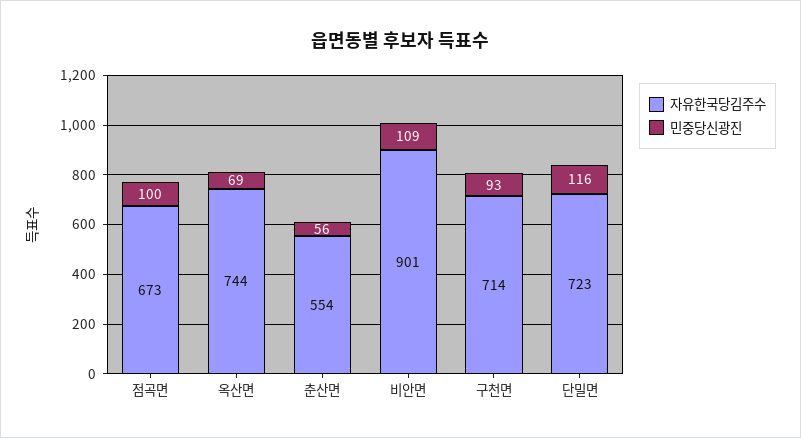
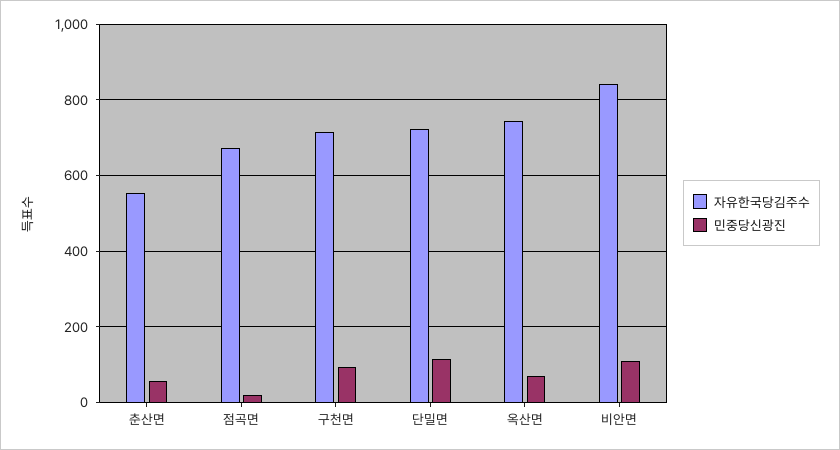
  {
    "자유한국당김주수": {
      "점곡면": 673,
      "옥산면": 744,
      "춘산면": 554,
-     "비안면": 901,
+     "비안면": 840,
      "구천면": 714,
      "단밀면": 723
    },
    "민중당신광진": {
-     "점곡면": 100,
+     "점곡면": 20,
      "옥산면": 69,
      "춘산면": 56,
      "비안면": 109,
      "구천면": 93,
      "단밀면": 116
    }
  }

